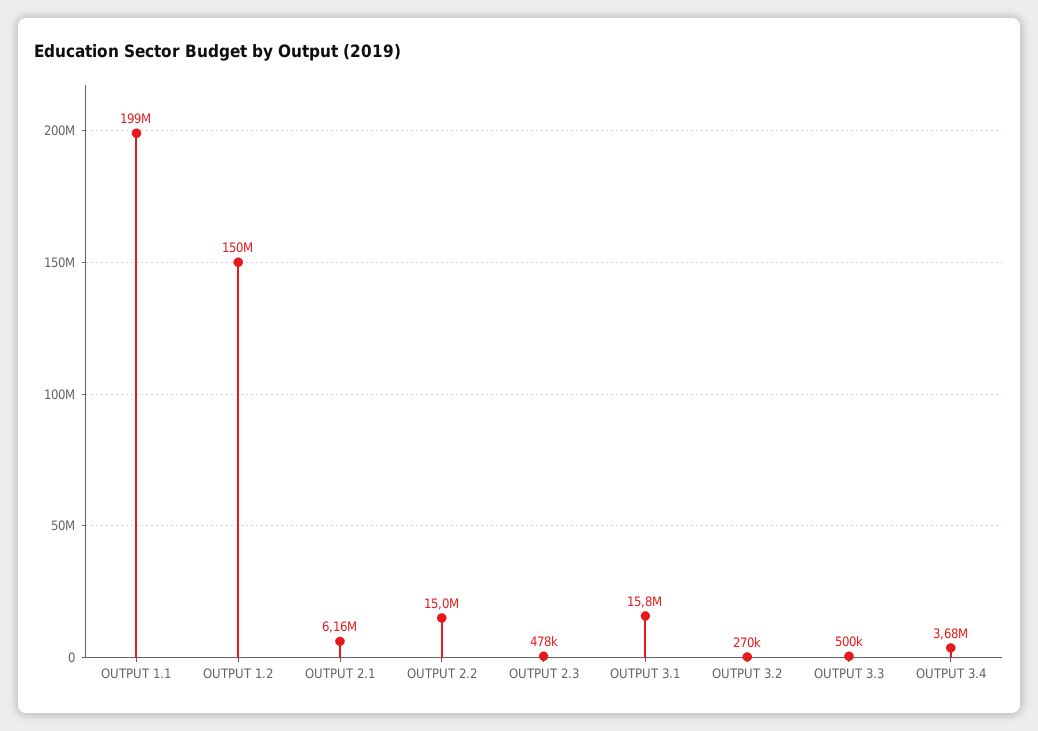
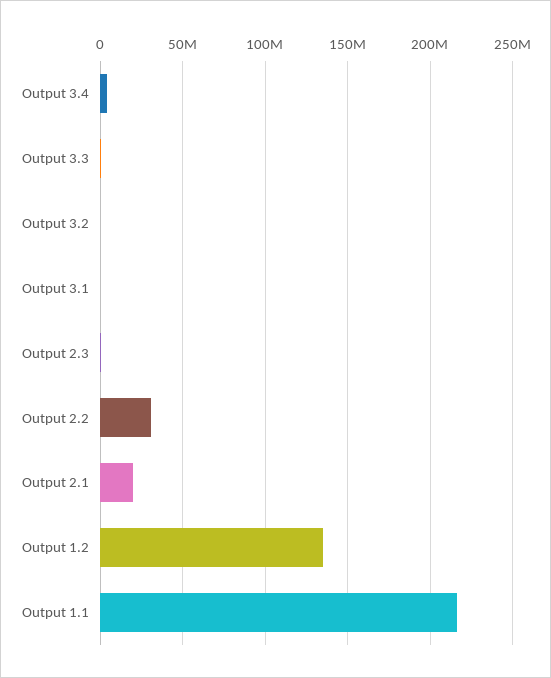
  {
-   "OUTPUT 1.1": 199000000,
+   "OUTPUT 1.1": 215000000,
-   "OUTPUT 1.2": 150000000,
+   "OUTPUT 1.2": 135000000,
-   "OUTPUT 2.1": 6160000,
+   "OUTPUT 2.1": 20000000,
-   "OUTPUT 2.2": 15000000,
+   "OUTPUT 2.2": 30000000,
    "OUTPUT 2.3": 478000,
-   "OUTPUT 3.1": 15800000,
+   "OUTPUT 3.1": 0,
    "OUTPUT 3.2": 270000,
    "OUTPUT 3.3": 500000,
    "OUTPUT 3.4": 3680000
  }

